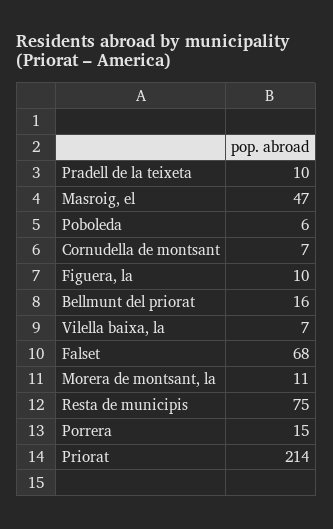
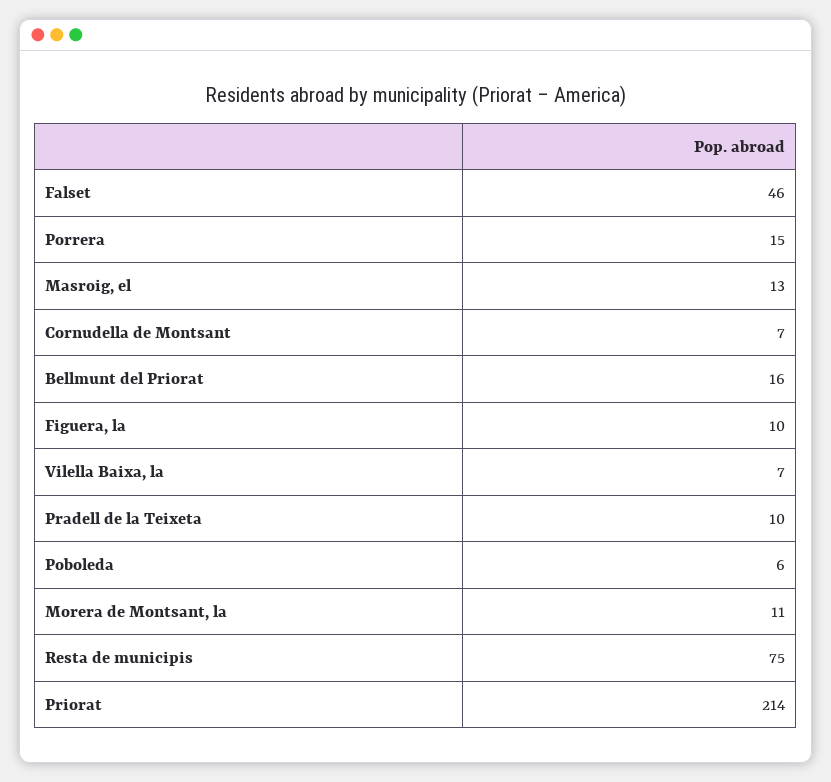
  {
    "Pradell de la teixeta": 10,
-   "Masroig, el": 47,
+   "Masroig, el": 13,
    "Poboleda": 6,
    "Cornudella de montsant": 7,
    "Figuera, la": 10,
    "Bellmunt del priorat": 16,
    "Vilella baixa, la": 7,
-   "Falset": 68,
+   "Falset": 46,
    "Morera de montsant, la": 11,
    "Resta de municipis": 75,
    "Porrera": 15,
    "Priorat": 214
  }

